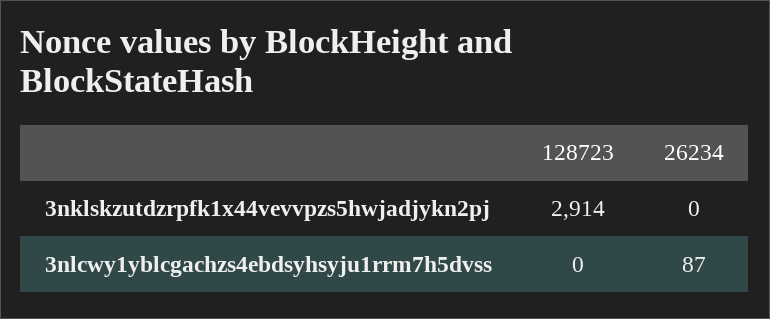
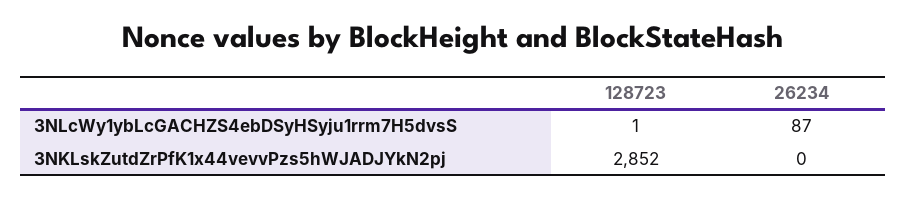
  {
    "128723": {
-     "3nklskzutdzrpfk1x44vevvpzs5hwjadjykn2pj": 2914,
+     "3nklskzutdzrpfk1x44vevvpzs5hwjadjykn2pj": 2852,
-     "3nlcwy1yblcgachzs4ebdsyhsyju1rrm7h5dvss": 0
+     "3nlcwy1yblcgachzs4ebdsyhsyju1rrm7h5dvss": 1
    },
    "26234": {
      "3nklskzutdzrpfk1x44vevvpzs5hwjadjykn2pj": 0,
      "3nlcwy1yblcgachzs4ebdsyhsyju1rrm7h5dvss": 87
    }
  }

